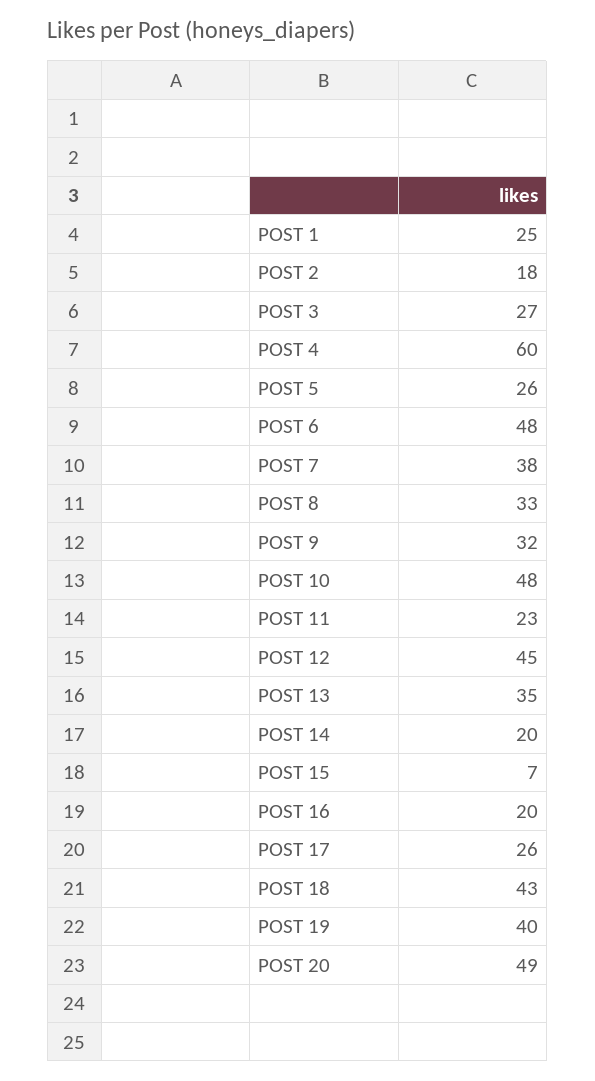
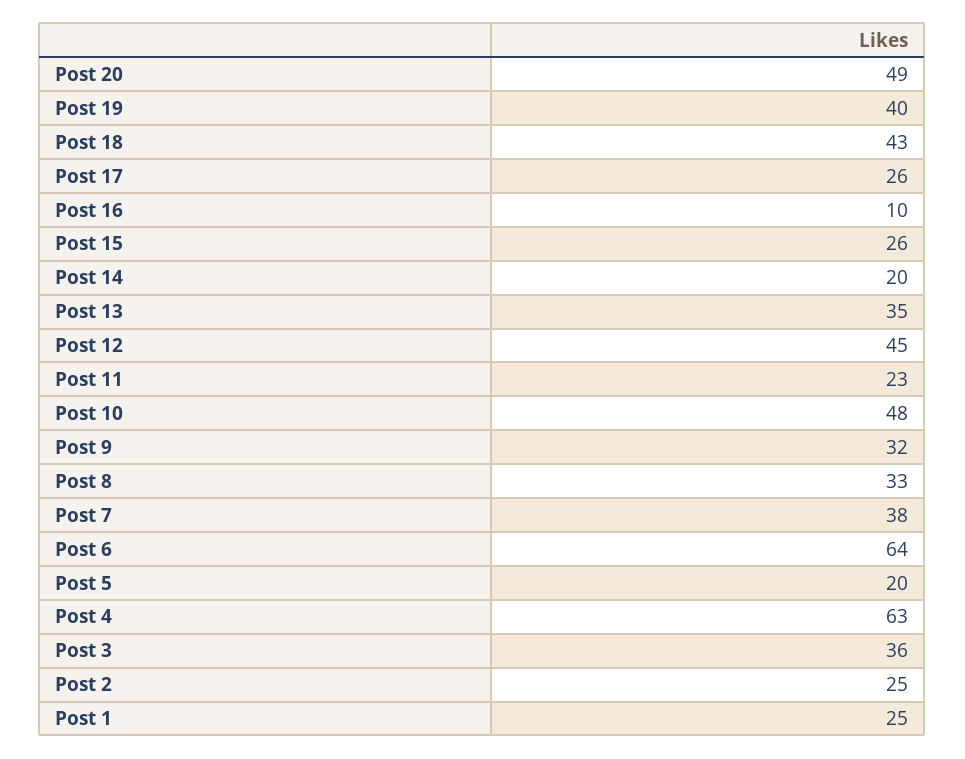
  {
    "POST 1": 25,
-   "POST 2": 18,
+   "POST 2": 25,
-   "POST 3": 27,
+   "POST 3": 36,
-   "POST 4": 60,
+   "POST 4": 63,
-   "POST 5": 26,
+   "POST 5": 20,
-   "POST 6": 48,
+   "POST 6": 64,
    "POST 7": 38,
    "POST 8": 33,
    "POST 9": 32,
    "POST 10": 48,
    "POST 11": 23,
    "POST 12": 45,
    "POST 13": 35,
    "POST 14": 20,
-   "POST 15": 7,
+   "POST 15": 26,
-   "POST 16": 20,
+   "POST 16": 10,
    "POST 17": 26,
    "POST 18": 43,
    "POST 19": 40,
    "POST 20": 49
  }

